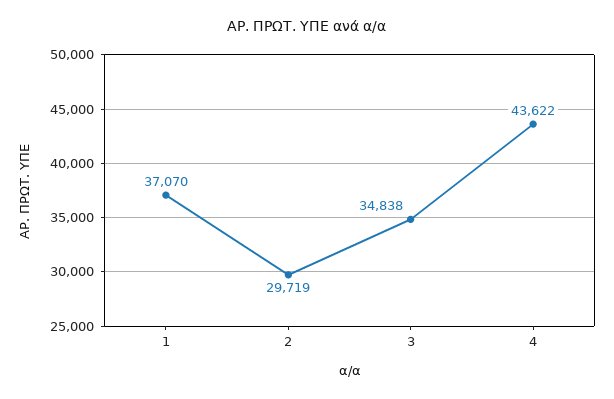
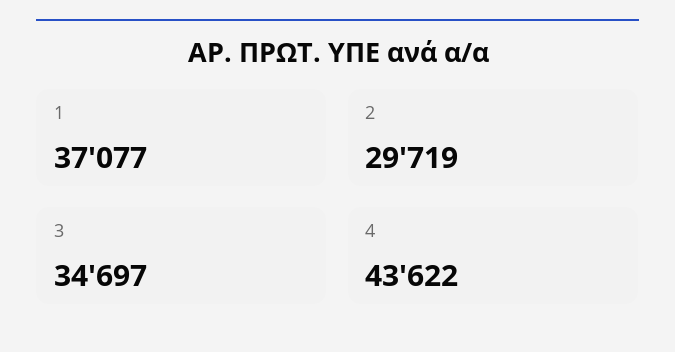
  {
-   "1": 37070,
+   "1": 37077,
    "2": 29719,
-   "3": 34838,
+   "3": 34697,
    "4": 43622
  }

